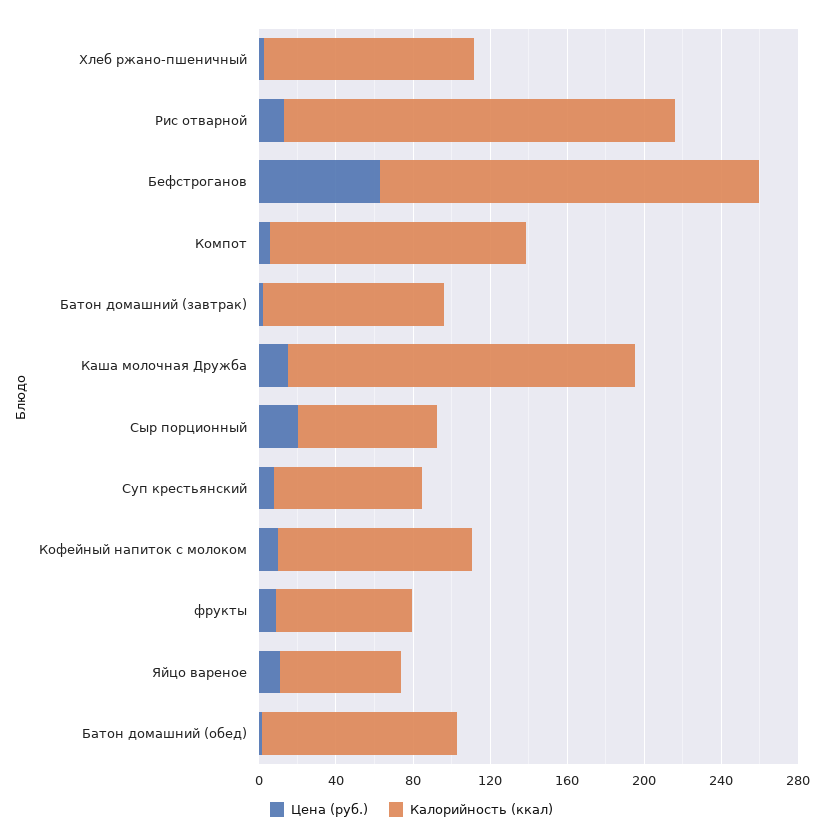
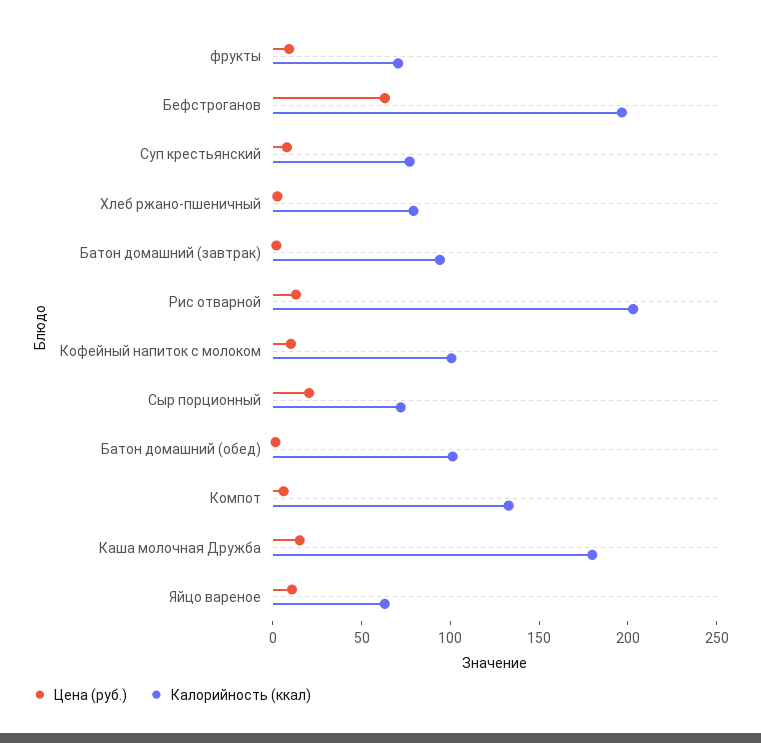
  {
    "Цена (руб.)": {
      "Хлеб ржано-пшеничный": 0,
      "Рис отварной": 10,
      "Бефстроганов": 60,
      "Компот": 10,
      "Батон домашний (завтрак)": 0,
      "Каша молочная Дружба": 20,
      "Сыр порционный": 20,
      "Суп крестьянский": 10,
      "Кофейный напиток с молоком": 10,
      "фрукты": 10,
      "Яйцо вареное": 10,
      "Батон домашний (обед)": 0
    },
    "Калорийность (ккал)": {
-     "Хлеб ржано-пшеничный": 110,
+     "Хлеб ржано-пшеничный": 80,
      "Рис отварной": 200,
      "Бефстроганов": 200,
      "Компот": 130,
      "Батон домашний (завтрак)": 90,
      "Каша молочная Дружба": 180,
      "Сыр порционный": 70,
      "Суп крестьянский": 80,
      "Кофейный напиток с молоком": 100,
      "фрукты": 70,
      "Яйцо вареное": 60,
      "Батон домашний (обед)": 100
    }
  }

